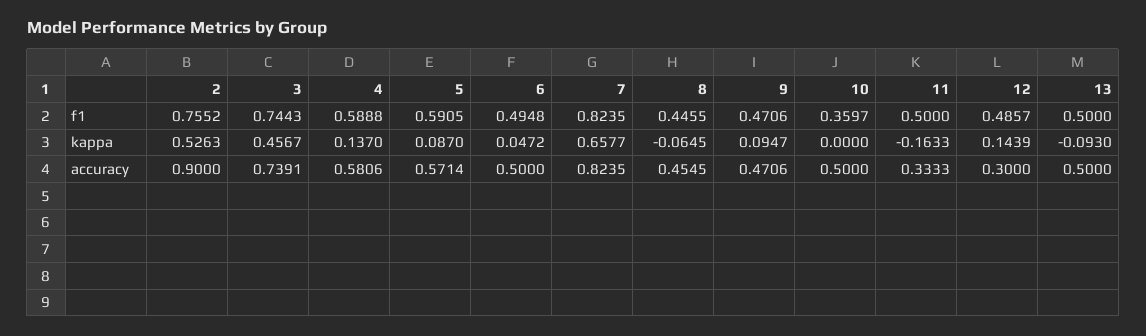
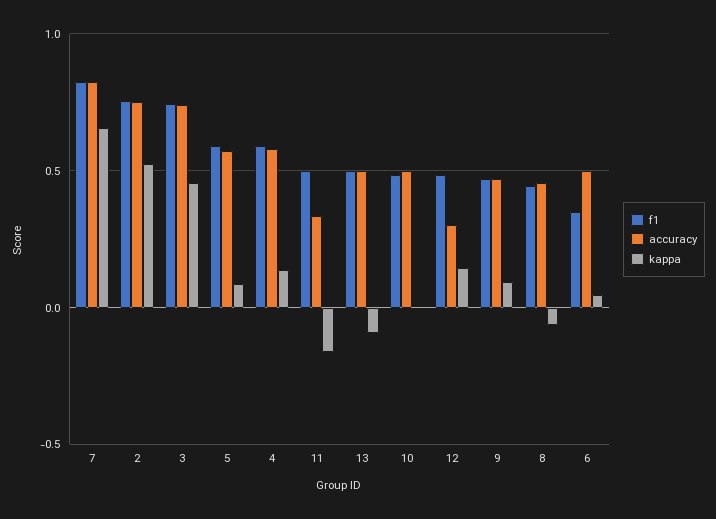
  {
    "f1": {
      "2": 0.7552,
      "3": 0.7443,
      "4": 0.5888,
      "5": 0.5905,
-     "6": 0.4948,
+     "6": 0.35,
      "7": 0.8235,
      "8": 0.4455,
      "9": 0.4706,
-     "10": 0.3597,
+     "10": 0.5,
      "11": 0.5,
      "12": 0.4857,
      "13": 0.5
    },
    "kappa": {
      "2": 0.5263,
      "3": 0.4567,
      "4": 0.137,
      "5": 0.087,
      "6": 0.0472,
      "7": 0.6577,
      "8": -0.0645,
      "9": 0.0947,
      "10": 0,
      "11": -0.1633,
      "12": 0.1439,
      "13": -0.093
    },
    "accuracy": {
-     "2": 0.9,
+     "2": 0.75,
      "3": 0.7391,
      "4": 0.5806,
      "5": 0.5714,
      "6": 0.5,
      "7": 0.8235,
      "8": 0.4545,
      "9": 0.4706,
      "10": 0.5,
      "11": 0.3333,
      "12": 0.3,
      "13": 0.5
    }
  }

